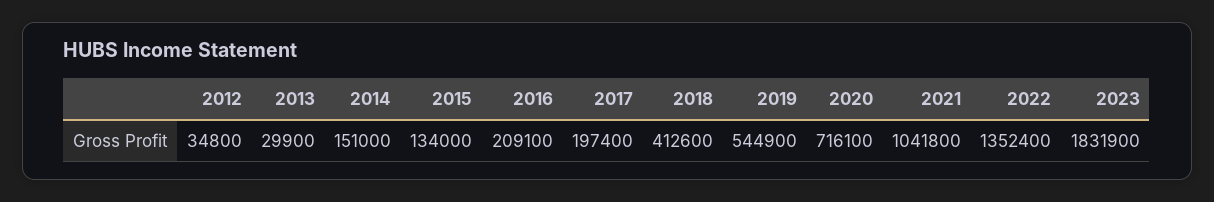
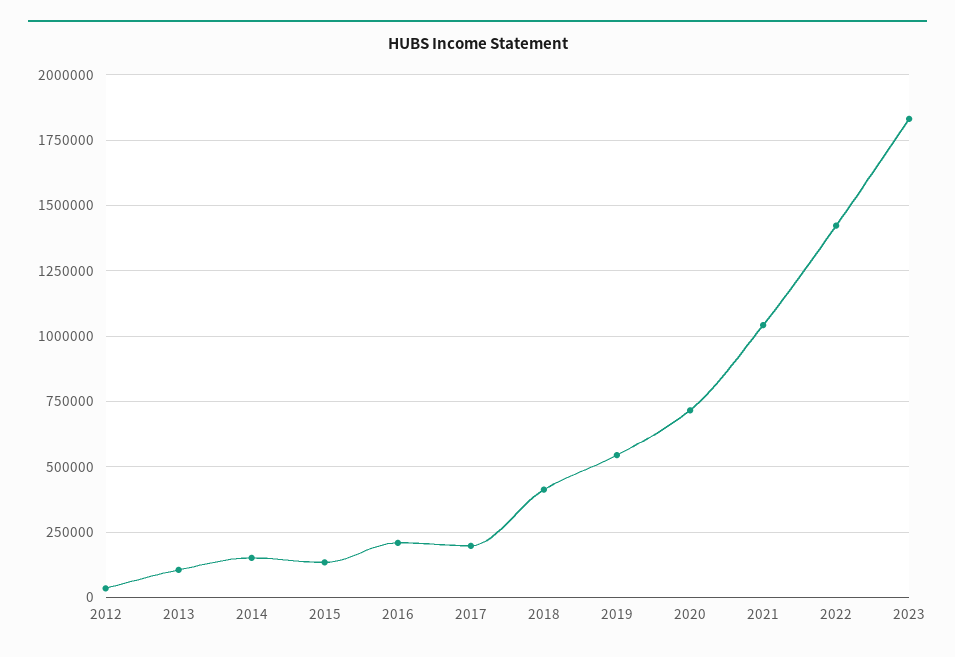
  {
    "2012": 34800,
-   "2013": 29900,
+   "2013": 100000,
    "2014": 151000,
    "2015": 134000,
    "2016": 209100,
    "2017": 197400,
    "2018": 412600,
    "2019": 544900,
    "2020": 716100,
    "2021": 1041800,
-   "2022": 1352400,
+   "2022": 1425000,
    "2023": 1831900
  }

